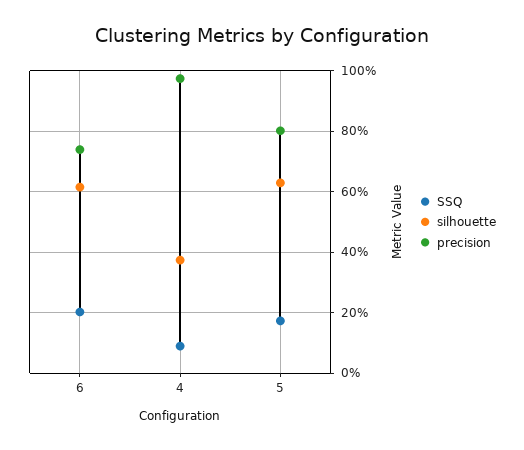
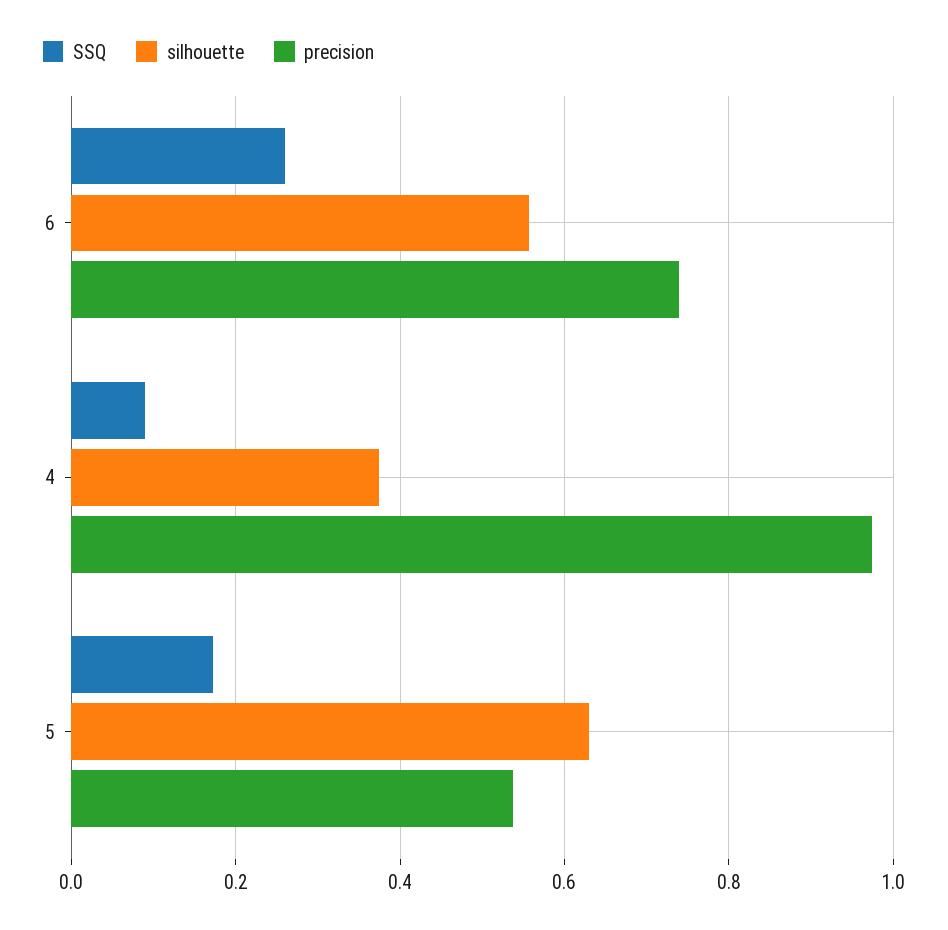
  {
    "SSQ": {
-     "6": 0.2,
+     "6": 0.26,
      "4": 0.08,
      "5": 0.18
    },
    "silhouette": {
-     "6": 0.62,
+     "6": 0.56,
      "4": 0.38,
      "5": 0.62
    },
    "precision": {
      "6": 0.74,
      "4": 0.98,
-     "5": 0.8
+     "5": 0.54
    }
  }

